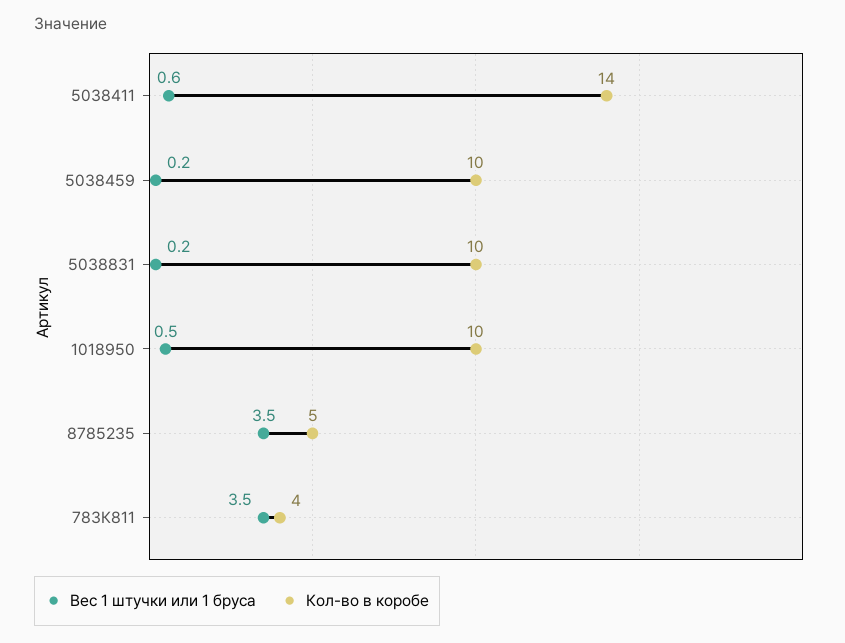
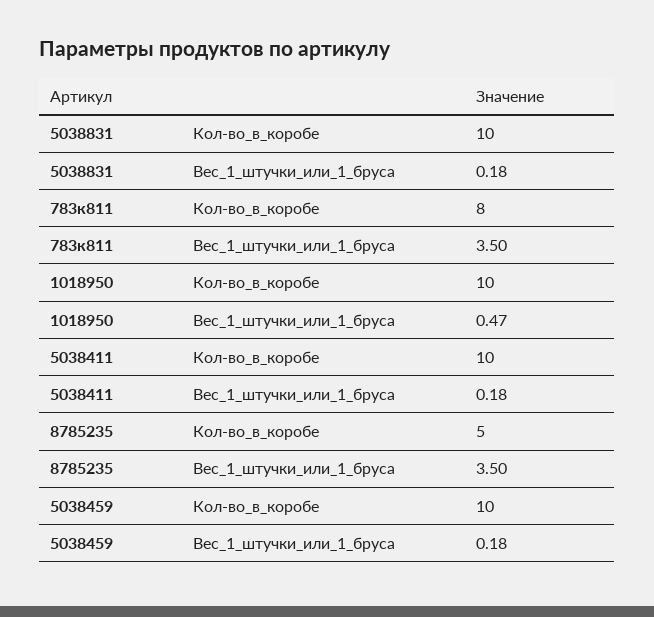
  {
    "Вес 1 штучки или 1 бруса": {
-     "5038411": 0.6,
+     "5038411": 0.18,
      "5038459": 0.18,
      "5038831": 0.18,
      "1018950": 0.47,
      "8785235": 3.5,
      "783К811": 3.5
    },
    "Кол-во в коробе": {
-     "5038411": 14,
+     "5038411": 10,
      "5038459": 10,
      "5038831": 10,
      "1018950": 10,
      "8785235": 5,
-     "783К811": 4
+     "783К811": 8
    }
  }

